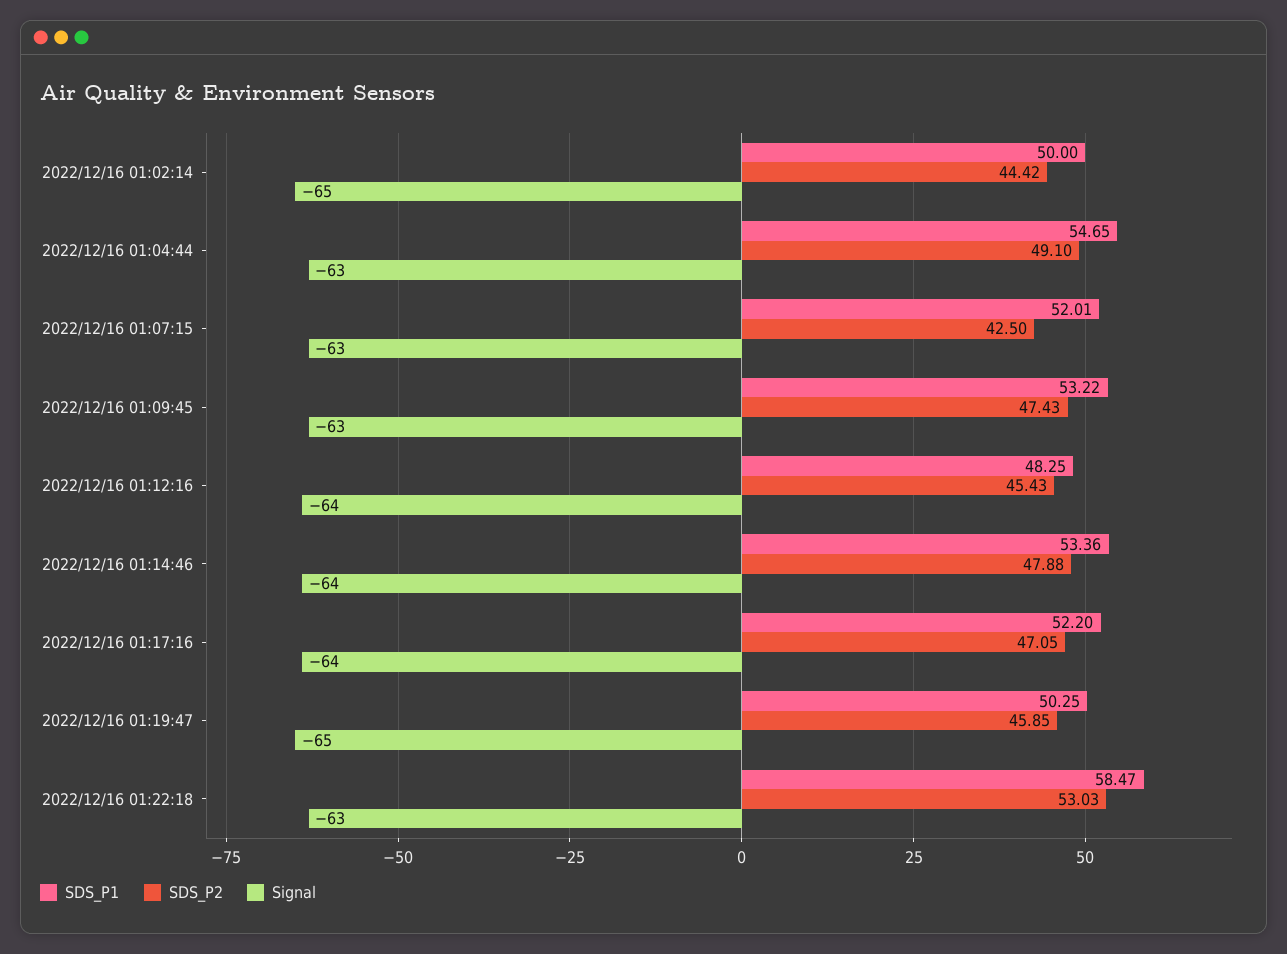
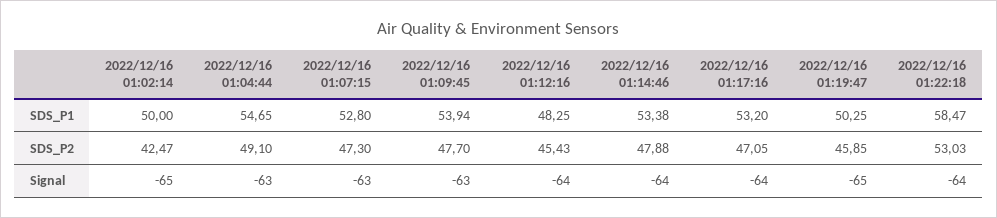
  {
    "SDS_P1": {
      "2022/12/16 01:02:14": 50,
      "2022/12/16 01:04:44": 54.65,
-     "2022/12/16 01:07:15": 52.01,
+     "2022/12/16 01:07:15": 52.8,
-     "2022/12/16 01:09:45": 53.22,
+     "2022/12/16 01:09:45": 53.94,
      "2022/12/16 01:12:16": 48.25,
-     "2022/12/16 01:14:46": 53.36,
+     "2022/12/16 01:14:46": 53.38,
-     "2022/12/16 01:17:16": 52.2,
+     "2022/12/16 01:17:16": 53.2,
      "2022/12/16 01:19:47": 50.25,
      "2022/12/16 01:22:18": 58.47
    },
    "SDS_P2": {
-     "2022/12/16 01:02:14": 44.42,
+     "2022/12/16 01:02:14": 42.47,
      "2022/12/16 01:04:44": 49.1,
-     "2022/12/16 01:07:15": 42.5,
+     "2022/12/16 01:07:15": 47.3,
-     "2022/12/16 01:09:45": 47.43,
+     "2022/12/16 01:09:45": 47.7,
      "2022/12/16 01:12:16": 45.43,
      "2022/12/16 01:14:46": 47.88,
      "2022/12/16 01:17:16": 47.05,
      "2022/12/16 01:19:47": 45.85,
      "2022/12/16 01:22:18": 53.03
    },
    "Signal": {
      "2022/12/16 01:02:14": -65,
      "2022/12/16 01:04:44": -63,
      "2022/12/16 01:07:15": -63,
      "2022/12/16 01:09:45": -63,
      "2022/12/16 01:12:16": -64,
      "2022/12/16 01:14:46": -64,
      "2022/12/16 01:17:16": -64,
      "2022/12/16 01:19:47": -65,
-     "2022/12/16 01:22:18": -63
+     "2022/12/16 01:22:18": -64
    }
  }

